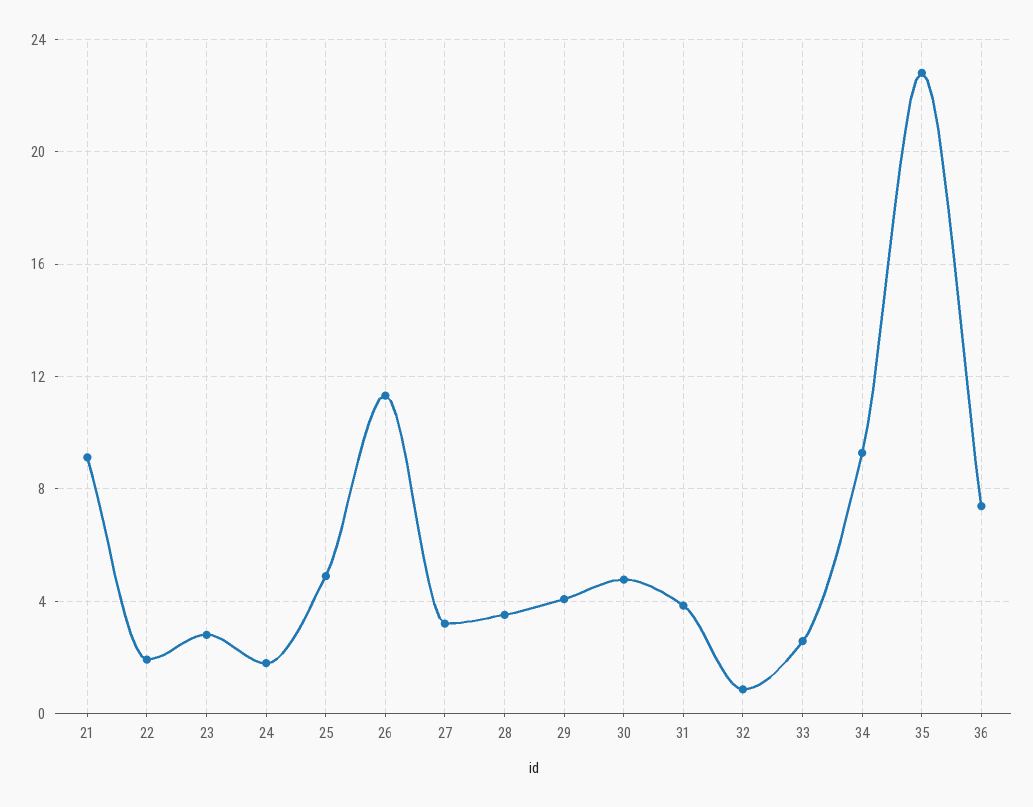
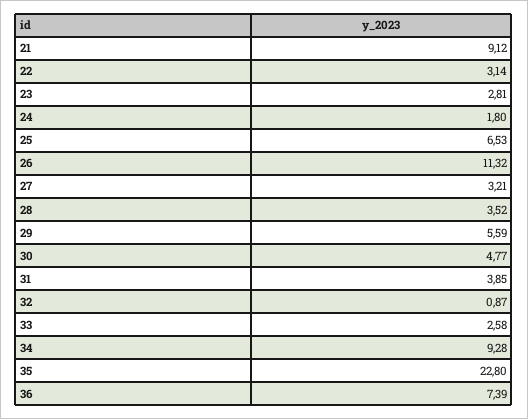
  {
    "21": 9.12,
-   "22": 2,
+   "22": 3.14,
    "23": 2.81,
    "24": 1.8,
-   "25": 5,
+   "25": 6.53,
    "26": 11.32,
    "27": 3.21,
    "28": 3.52,
-   "29": 4,
+   "29": 5.59,
    "30": 4.77,
    "31": 3.85,
    "32": 0.87,
    "33": 2.58,
    "34": 9.28,
    "35": 22.8,
    "36": 7.39
  }

